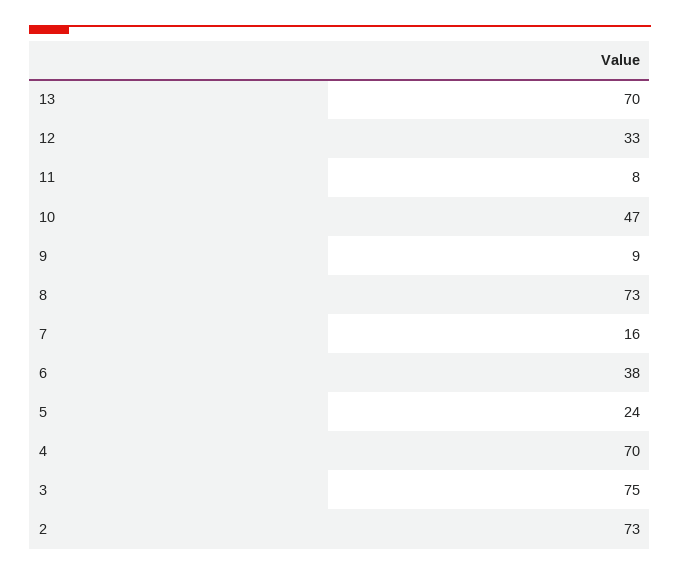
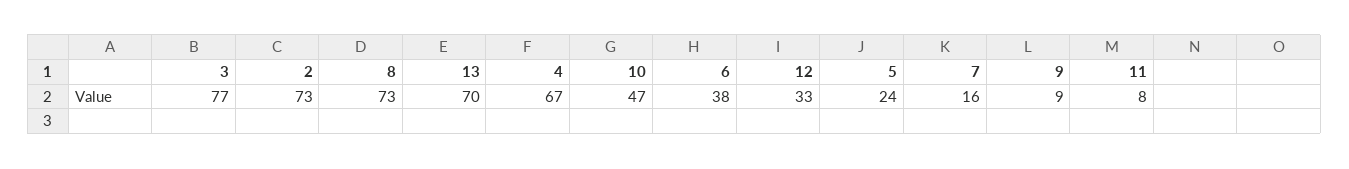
  {
    "13": 70,
    "12": 33,
    "11": 8,
    "10": 47,
    "9": 9,
    "8": 73,
    "7": 16,
    "6": 38,
    "5": 24,
-   "4": 70,
+   "4": 67,
-   "3": 75,
+   "3": 77,
    "2": 73
  }

